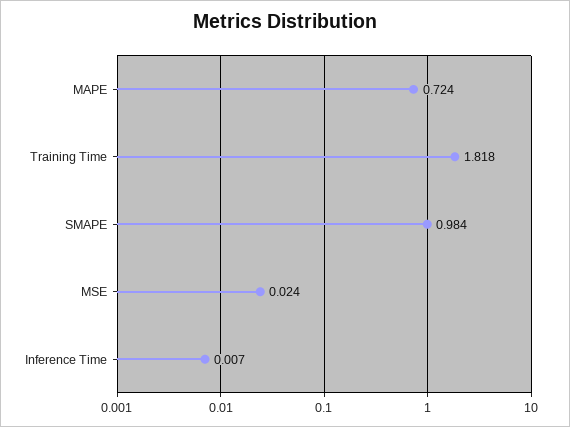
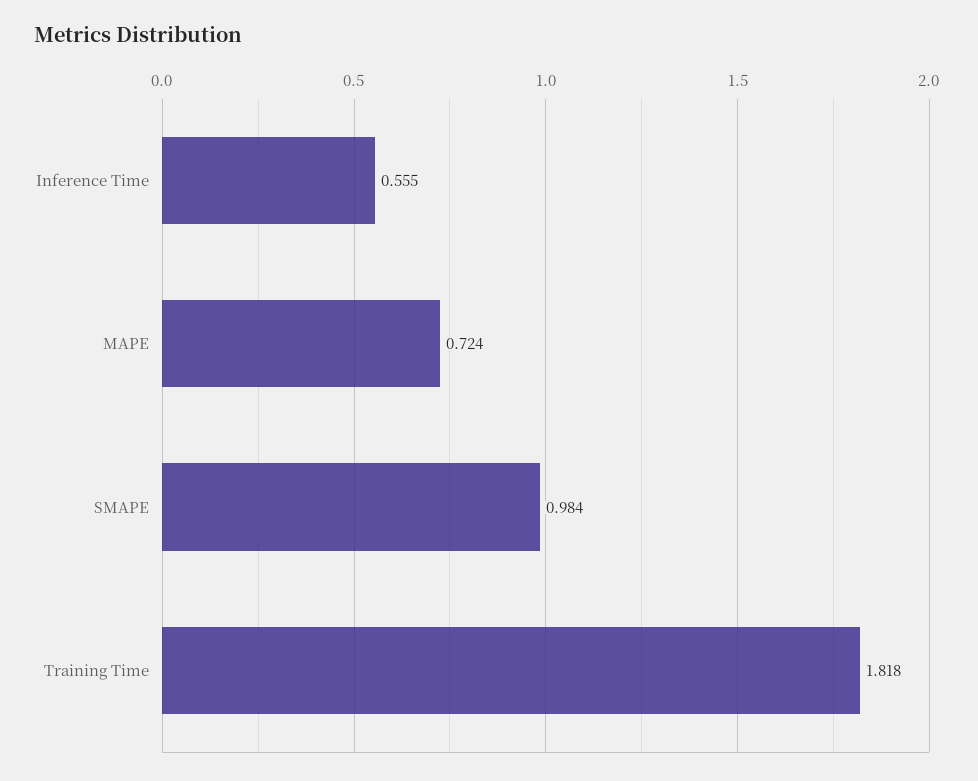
  {
    "MAPE": 0.724,
    "Training Time": 1.818,
    "SMAPE": 0.984,
-   "MSE": 0.024,
-   "Inference Time": 0.007
+   "Inference Time": 0.555
  }

